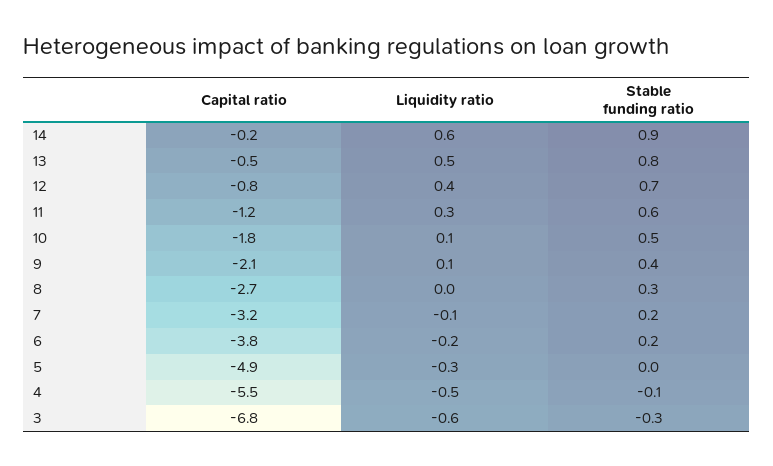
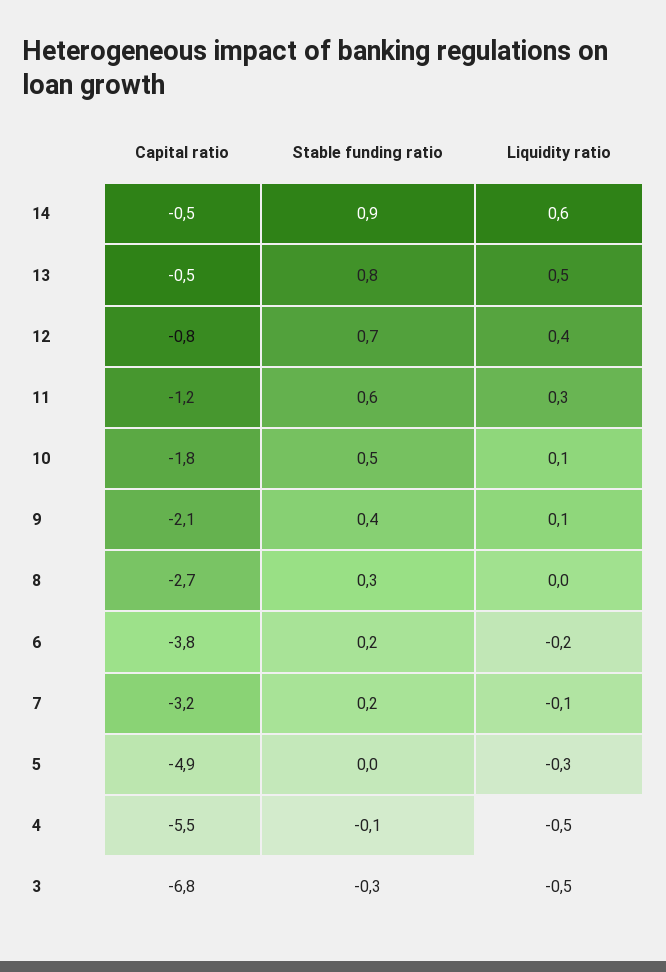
  {
    "Capital ratio": {
-     "14": -0.2,
+     "14": -0.5,
      "13": -0.5,
      "12": -0.8,
      "11": -1.2,
      "10": -1.8,
      "9": -2.1,
      "8": -2.7,
      "7": -3.2,
      "6": -3.8,
      "5": -4.9,
      "4": -5.5,
      "3": -6.8
    },
    "Liquidity ratio": {
      "14": 0.6,
      "13": 0.5,
      "12": 0.4,
      "11": 0.3,
      "10": 0.1,
      "9": 0.1,
      "8": 0,
      "7": -0.1,
      "6": -0.2,
      "5": -0.3,
      "4": -0.5,
-     "3": -0.6
+     "3": -0.5
    },
    "Stable funding ratio": {
      "14": 0.9,
      "13": 0.8,
      "12": 0.7,
      "11": 0.6,
      "10": 0.5,
      "9": 0.4,
      "8": 0.3,
      "7": 0.2,
      "6": 0.2,
      "5": 0,
      "4": -0.1,
      "3": -0.3
    }
  }

